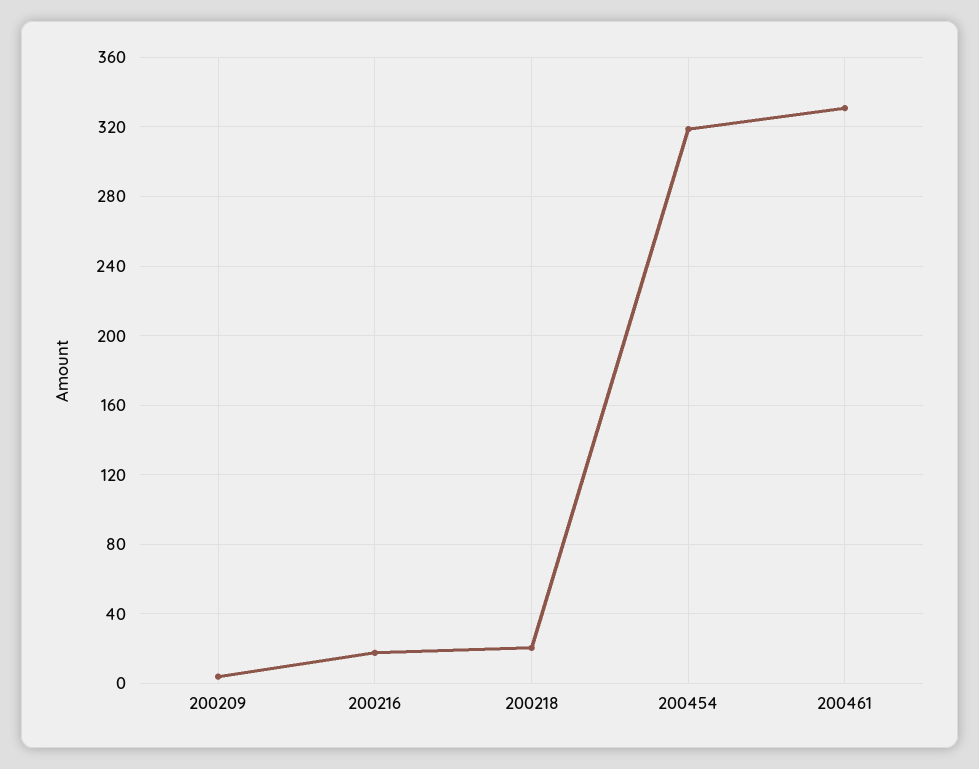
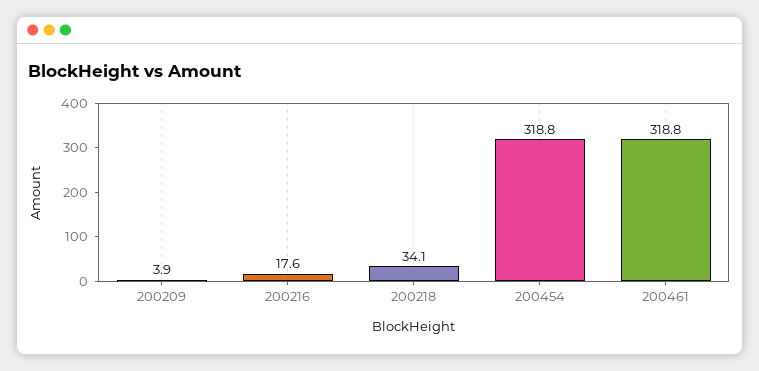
  {
    "200209": 3.9,
    "200216": 17.6,
-   "200218": 20,
+   "200218": 34.1,
    "200454": 318.8,
-   "200461": 330
+   "200461": 318.8
  }

